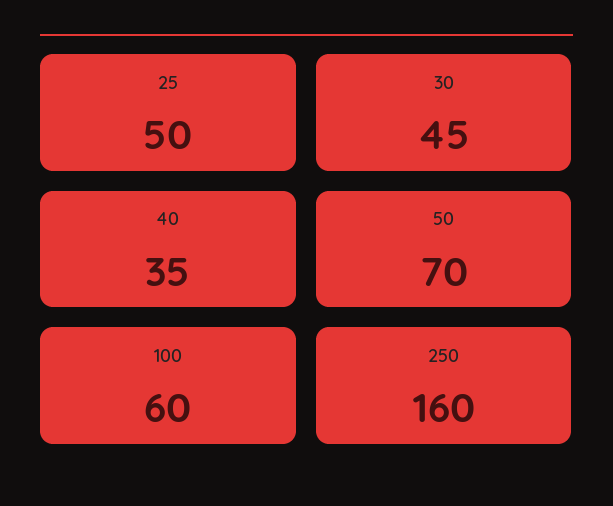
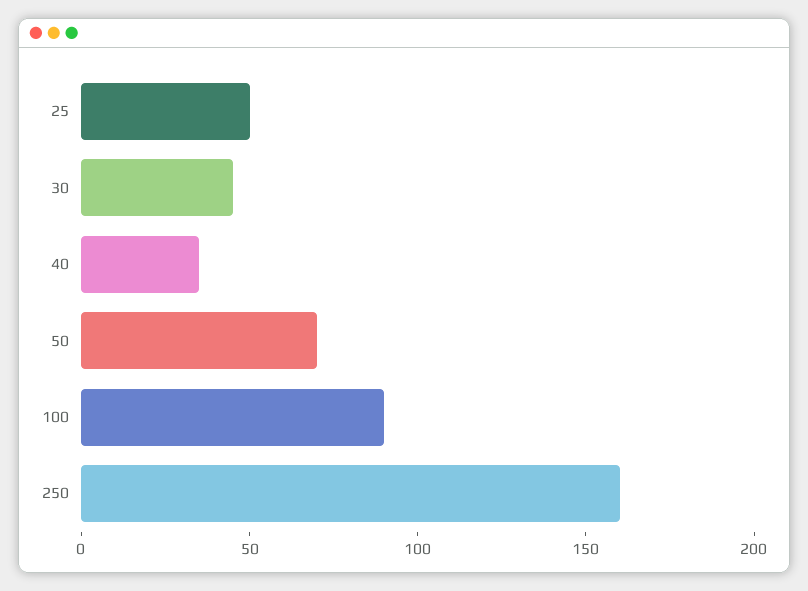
  {
    "25": 50,
    "30": 45,
    "40": 35,
    "50": 70,
-   "100": 60,
+   "100": 90,
    "250": 160
  }

